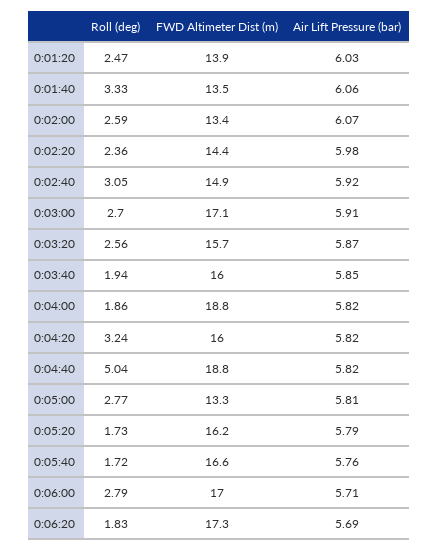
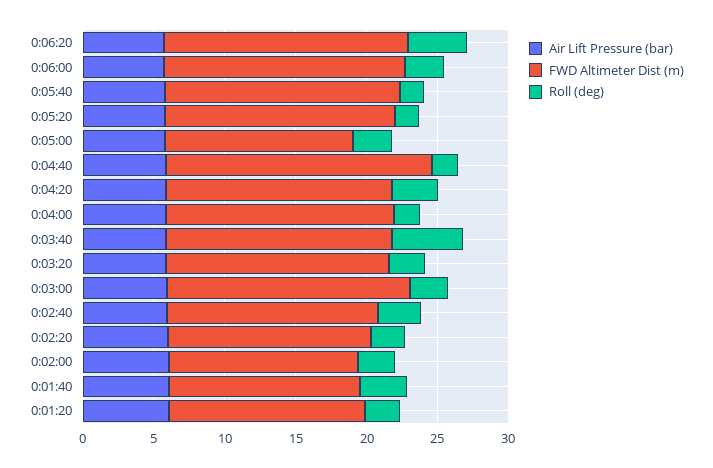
  {
    "Roll (deg)": {
      "0:01:20": 2.47,
      "0:01:40": 3.33,
      "0:02:00": 2.59,
      "0:02:20": 2.36,
      "0:02:40": 3.05,
      "0:03:00": 2.7,
      "0:03:20": 2.56,
-     "0:03:40": 1.94,
+     "0:03:40": 5,
      "0:04:00": 1.86,
      "0:04:20": 3.24,
-     "0:04:40": 5.04,
+     "0:04:40": 2,
      "0:05:00": 2.77,
      "0:05:20": 1.73,
      "0:05:40": 1.72,
      "0:06:00": 2.79,
-     "0:06:20": 1.83
+     "0:06:20": 4
    },
    "FWD Altimeter Dist (m)": {
      "0:01:20": 13.9,
      "0:01:40": 13.5,
      "0:02:00": 13.4,
      "0:02:20": 14.4,
      "0:02:40": 14.9,
      "0:03:00": 17.1,
      "0:03:20": 15.7,
      "0:03:40": 16,
-     "0:04:00": 18.8,
+     "0:04:00": 16,
      "0:04:20": 16,
      "0:04:40": 18.8,
      "0:05:00": 13.3,
      "0:05:20": 16.2,
      "0:05:40": 16.6,
      "0:06:00": 17,
      "0:06:20": 17.3
    },
    "Air Lift Pressure (bar)": {
      "0:01:20": 6.03,
      "0:01:40": 6.06,
      "0:02:00": 6.07,
      "0:02:20": 5.98,
      "0:02:40": 5.92,
      "0:03:00": 5.91,
      "0:03:20": 5.87,
      "0:03:40": 5.85,
      "0:04:00": 5.82,
      "0:04:20": 5.82,
      "0:04:40": 5.82,
      "0:05:00": 5.81,
      "0:05:20": 5.79,
      "0:05:40": 5.76,
      "0:06:00": 5.71,
      "0:06:20": 5.69
    }
  }

